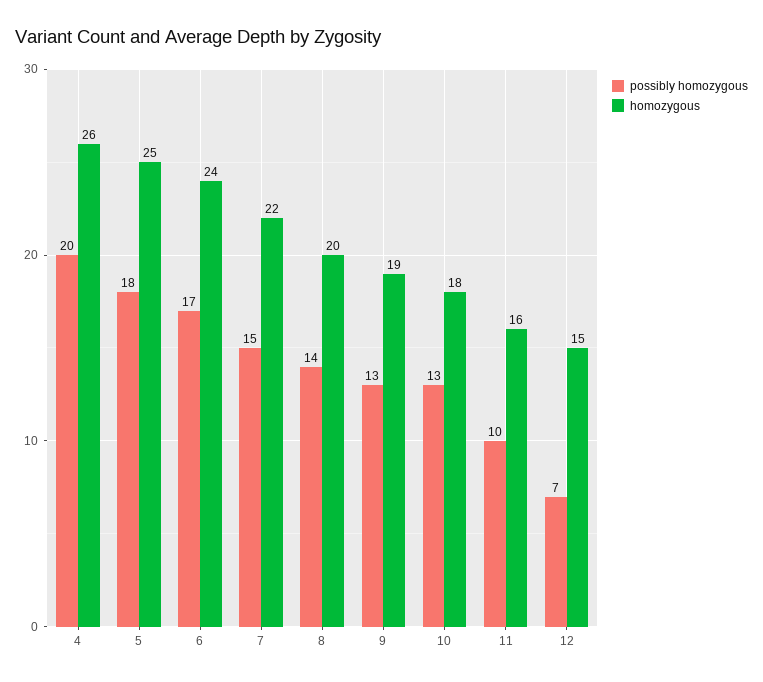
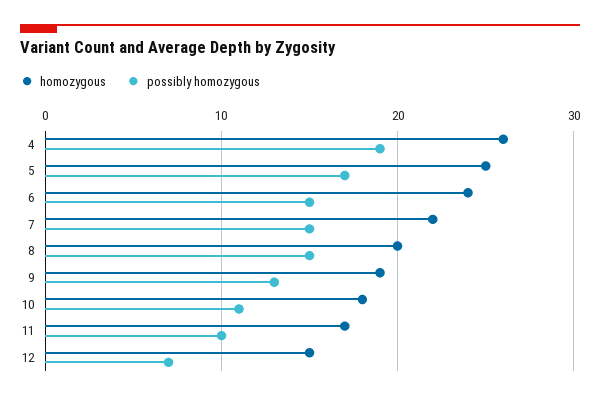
  {
    "possibly homozygous": {
-     "4": 20,
+     "4": 19,
-     "5": 18,
+     "5": 17,
-     "6": 17,
+     "6": 15,
      "7": 15,
-     "8": 14,
+     "8": 15,
      "9": 13,
-     "10": 13,
+     "10": 11,
      "11": 10,
      "12": 7
    },
    "homozygous": {
      "4": 26,
      "5": 25,
      "6": 24,
      "7": 22,
      "8": 20,
      "9": 19,
      "10": 18,
-     "11": 16,
+     "11": 17,
      "12": 15
    }
  }

